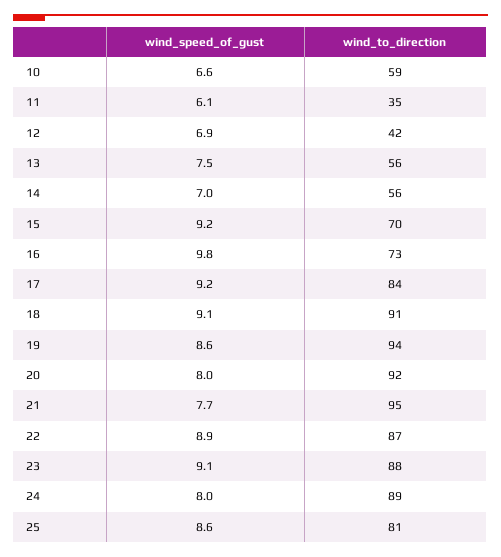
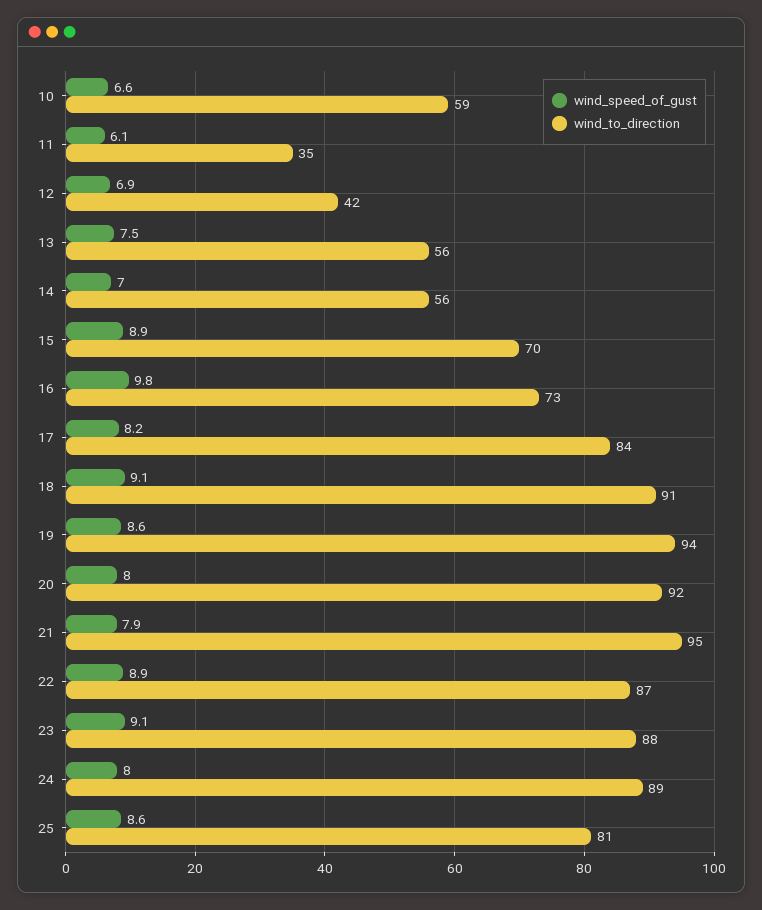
  {
    "wind_speed_of_gust": {
      "10": 6.6,
      "11": 6.1,
      "12": 6.9,
      "13": 7.5,
      "14": 7,
-     "15": 9.2,
+     "15": 8.9,
      "16": 9.8,
-     "17": 9.2,
+     "17": 8.2,
      "18": 9.1,
      "19": 8.6,
      "20": 8,
-     "21": 7.7,
+     "21": 7.9,
      "22": 8.9,
      "23": 9.1,
      "24": 8,
      "25": 8.6
    },
    "wind_to_direction": {
      "10": 59,
      "11": 35,
      "12": 42,
      "13": 56,
      "14": 56,
      "15": 70,
      "16": 73,
      "17": 84,
      "18": 91,
      "19": 94,
      "20": 92,
      "21": 95,
      "22": 87,
      "23": 88,
      "24": 89,
      "25": 81
    }
  }

